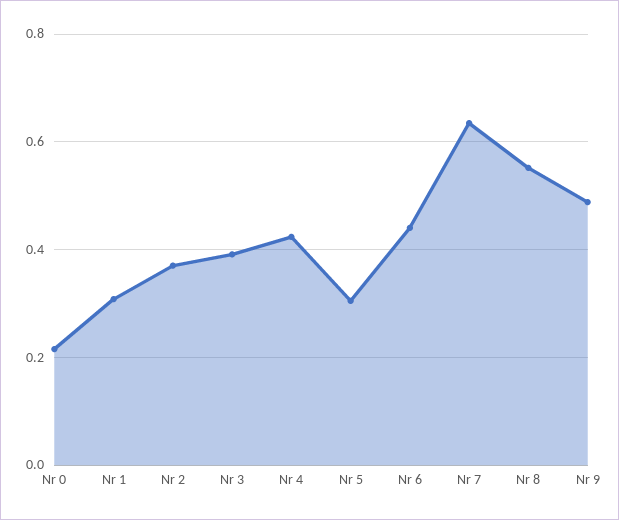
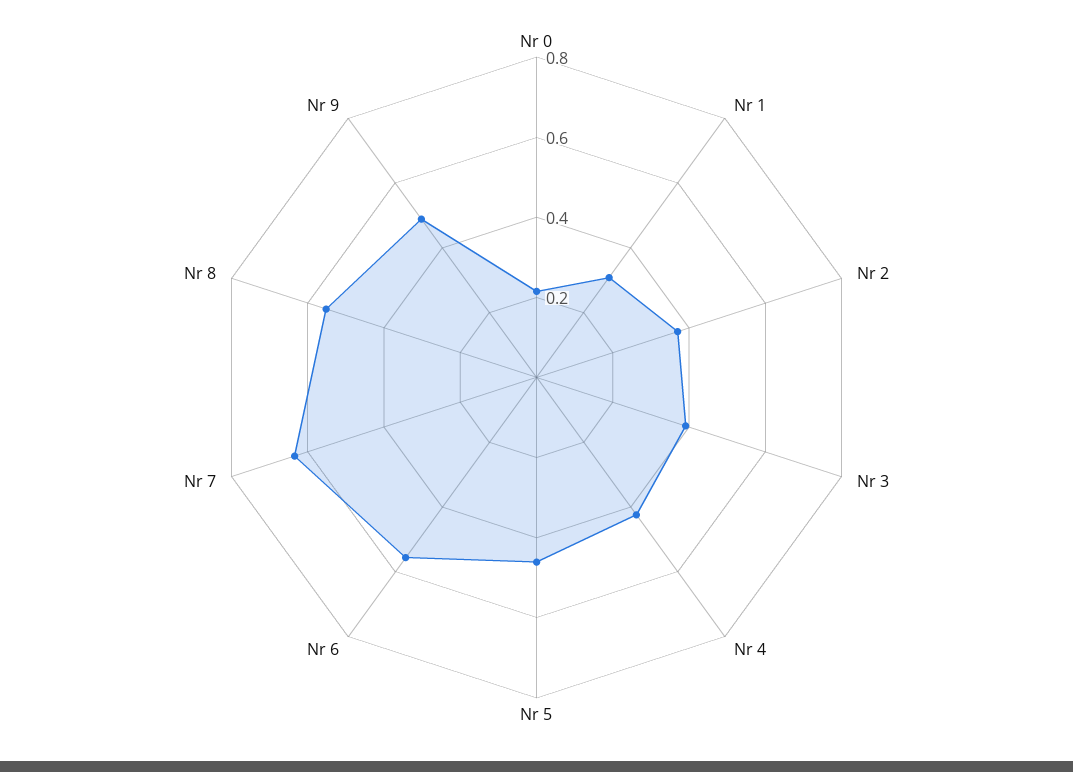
  {
    "Nr 0": 0.22,
    "Nr 1": 0.3,
    "Nr 2": 0.38,
    "Nr 3": 0.4,
    "Nr 4": 0.42,
-   "Nr 5": 0.3,
+   "Nr 5": 0.45,
-   "Nr 6": 0.44,
+   "Nr 6": 0.55,
    "Nr 7": 0.64,
    "Nr 8": 0.56,
    "Nr 9": 0.48
  }

